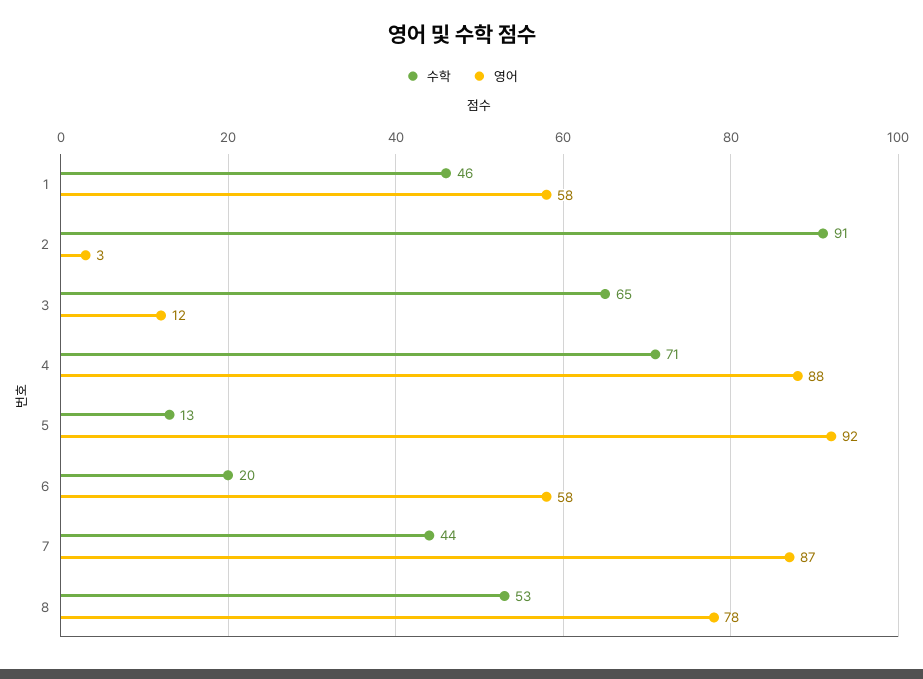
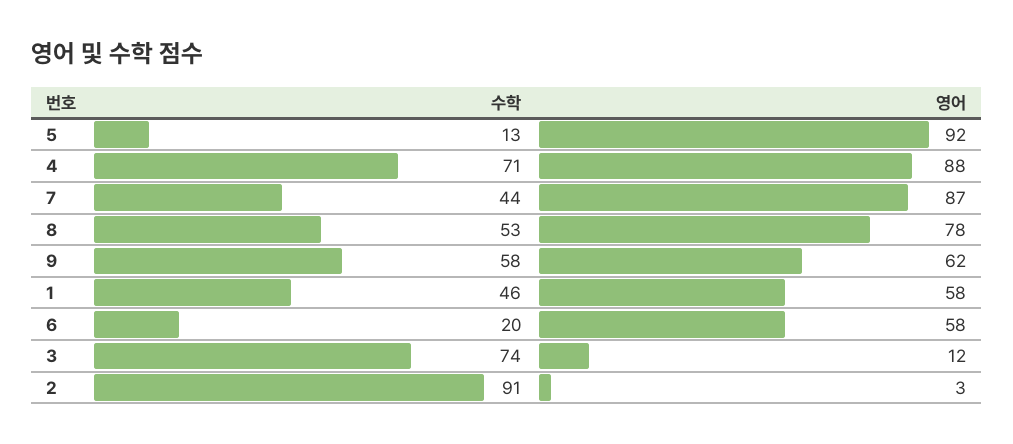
  {
    "수학": {
      "1": 46,
      "2": 91,
-     "3": 65,
+     "3": 74,
      "4": 71,
      "5": 13,
      "6": 20,
      "7": 44,
-     "8": 53
+     "8": 53,
+     "9": 58
    },
    "영어": {
      "1": 58,
      "2": 3,
      "3": 12,
      "4": 88,
      "5": 92,
      "6": 58,
      "7": 87,
-     "8": 78
+     "8": 78,
+     "9": 62
    }
  }

